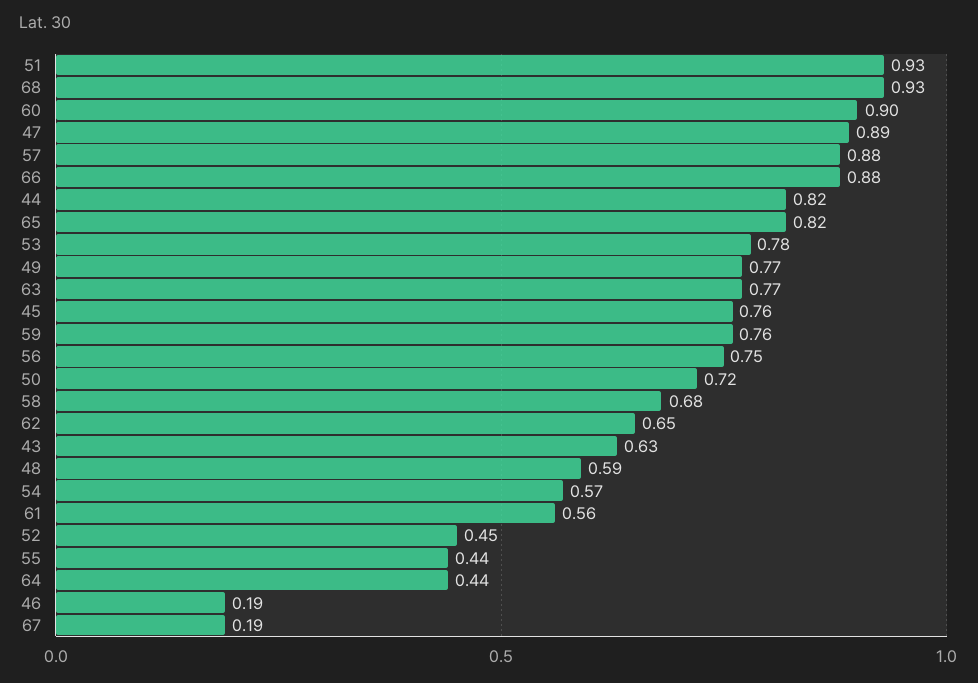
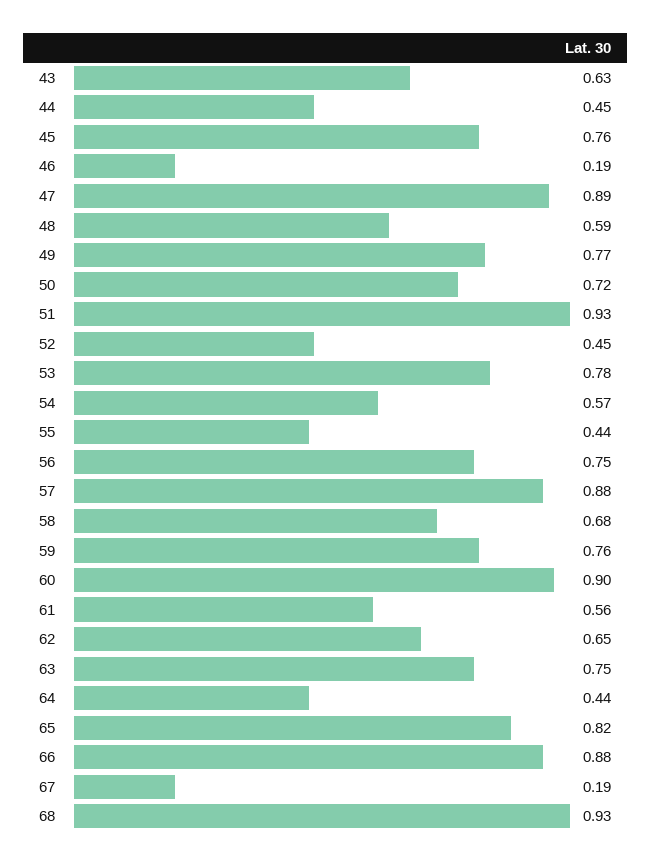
  {
    "51": 0.93,
    "68": 0.93,
    "60": 0.9,
    "47": 0.89,
    "57": 0.88,
    "66": 0.88,
-   "44": 0.82,
+   "44": 0.45,
    "65": 0.82,
    "53": 0.78,
    "49": 0.77,
-   "63": 0.77,
+   "63": 0.75,
    "45": 0.76,
    "59": 0.76,
    "56": 0.75,
    "50": 0.72,
    "58": 0.68,
    "62": 0.65,
    "43": 0.63,
    "48": 0.59,
    "54": 0.57,
    "61": 0.56,
    "52": 0.45,
    "55": 0.44,
    "64": 0.44,
    "46": 0.19,
    "67": 0.19
  }

